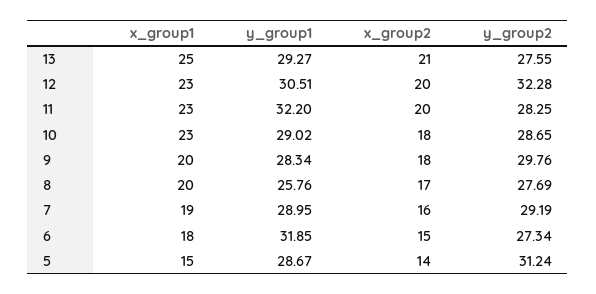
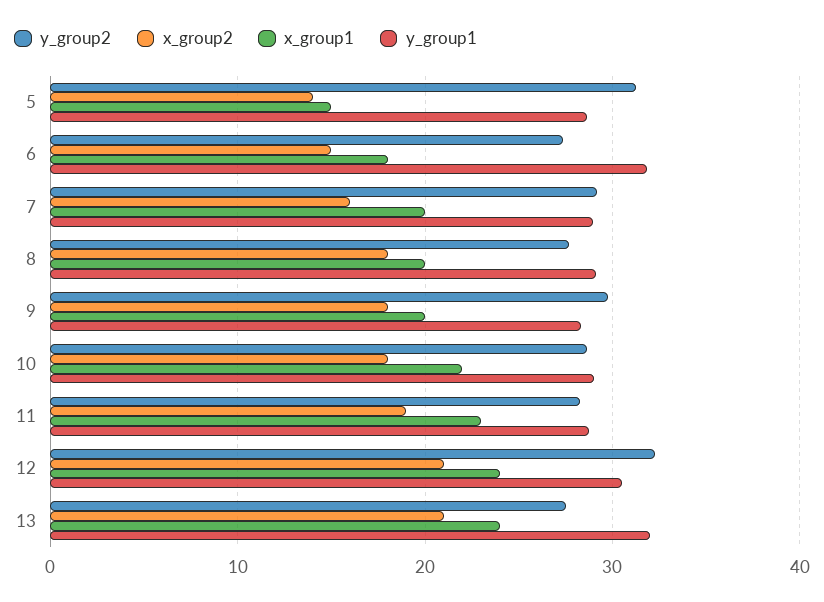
  {
    "x_group1": {
-     "13": 25,
+     "13": 24,
-     "12": 23,
+     "12": 24,
      "11": 23,
-     "10": 23,
+     "10": 22,
      "9": 20,
      "8": 20,
-     "7": 19,
+     "7": 20,
      "6": 18,
      "5": 15
    },
    "y_group1": {
-     "13": 29.27,
+     "13": 32,
      "12": 30.51,
-     "11": 32.2,
+     "11": 29,
      "10": 29.02,
      "9": 28.34,
-     "8": 25.76,
+     "8": 29,
      "7": 28.95,
      "6": 31.85,
      "5": 28.67
    },
    "x_group2": {
      "13": 21,
-     "12": 20,
+     "12": 21,
-     "11": 20,
+     "11": 19,
      "10": 18,
      "9": 18,
-     "8": 17,
+     "8": 18,
      "7": 16,
      "6": 15,
      "5": 14
    },
    "y_group2": {
      "13": 27.55,
      "12": 32.28,
      "11": 28.25,
      "10": 28.65,
      "9": 29.76,
      "8": 27.69,
      "7": 29.19,
      "6": 27.34,
      "5": 31.24
    }
  }

